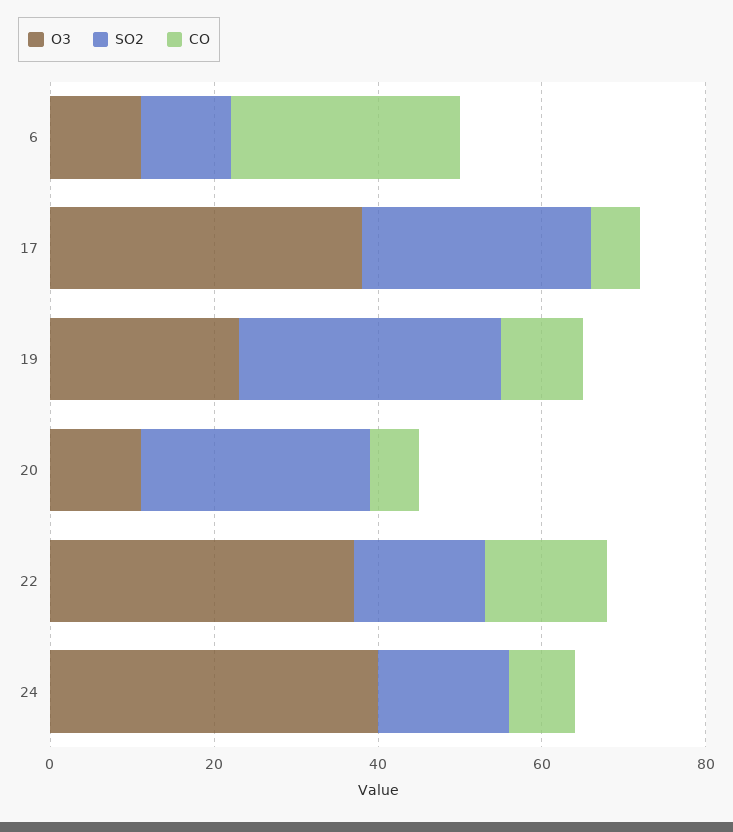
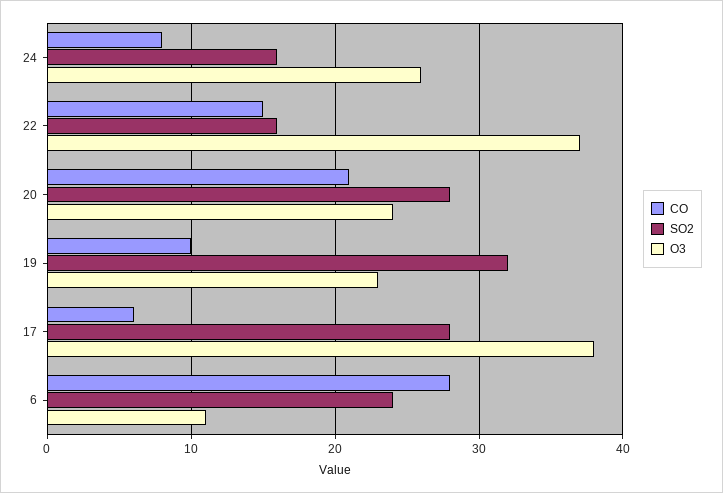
  {
    "O3": {
      "6": 11,
      "17": 38,
      "19": 23,
-     "20": 10,
+     "20": 24,
      "22": 37,
-     "24": 40
+     "24": 26
    },
    "SO2": {
-     "6": 10,
+     "6": 24,
      "17": 28,
      "19": 32,
      "20": 28,
      "22": 16,
      "24": 16
    },
    "CO": {
      "6": 28,
      "17": 6,
      "19": 10,
-     "20": 5,
+     "20": 21,
      "22": 15,
      "24": 8
    }
  }

